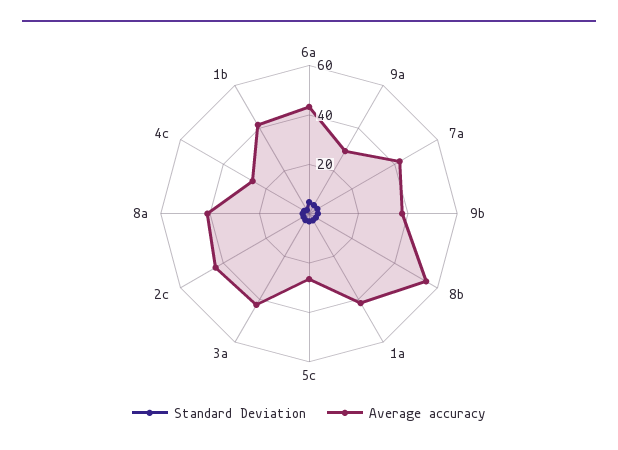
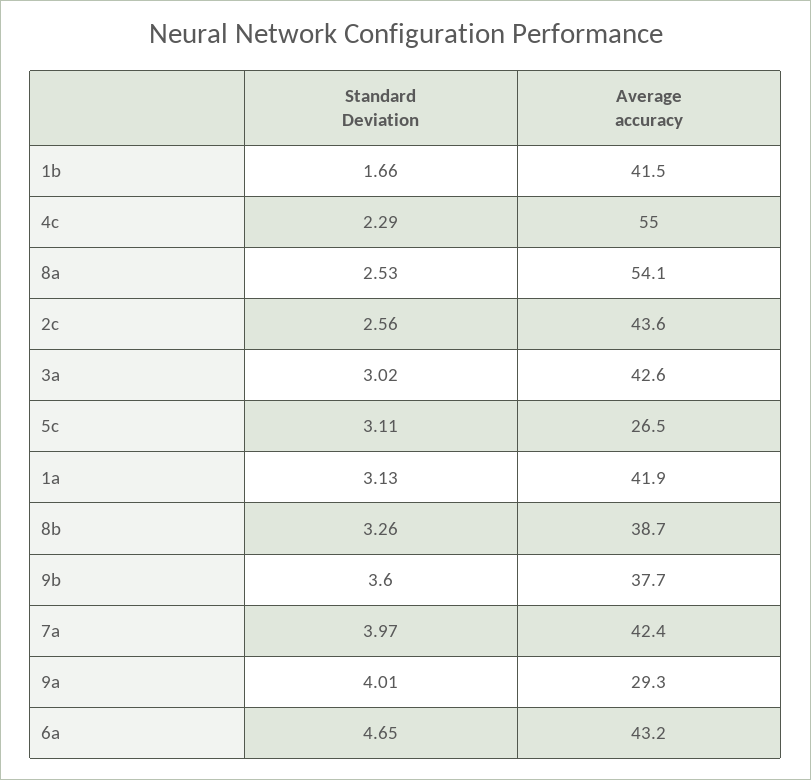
  {
    "Standard Deviation": {
      "6a": 4.65,
      "9a": 4.01,
      "7a": 3.97,
      "9b": 3.6,
      "8b": 3.26,
      "1a": 3.13,
      "5c": 3.11,
      "3a": 3.02,
      "2c": 2.56,
      "8a": 2.53,
      "4c": 2.29,
      "1b": 1.66
    },
    "Average accuracy": {
      "6a": 43.2,
      "9a": 29.3,
      "7a": 42.4,
      "9b": 37.7,
-     "8b": 55,
+     "8b": 38.7,
      "1a": 41.9,
      "5c": 26.5,
      "3a": 42.6,
      "2c": 43.6,
-     "8a": 40,
+     "8a": 54.1,
-     "4c": 25,
+     "4c": 55,
      "1b": 41.5
    }
  }

